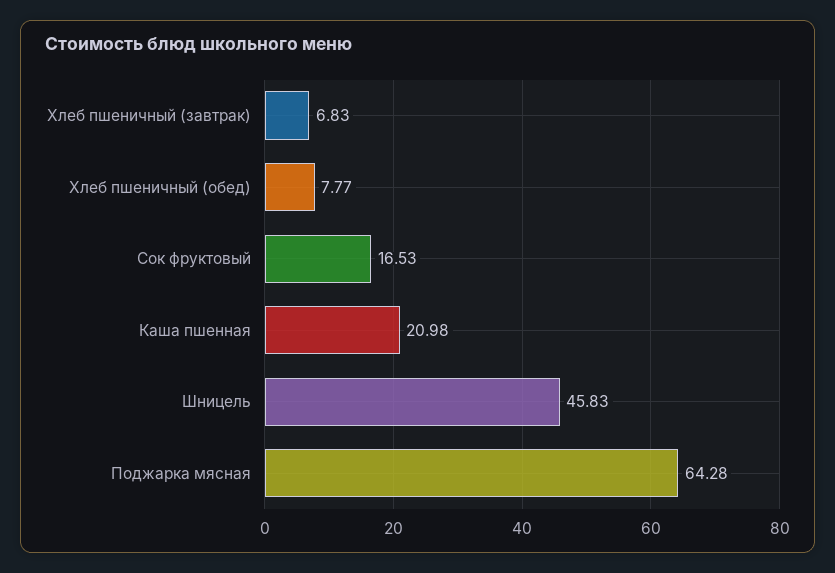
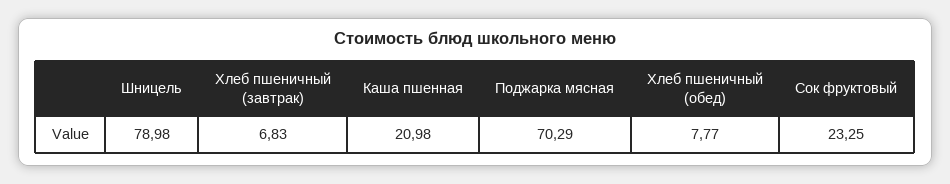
  {
    "Хлеб пшеничный (завтрак)": 6.83,
    "Хлеб пшеничный (обед)": 7.77,
-   "Сок фруктовый": 16.53,
+   "Сок фруктовый": 23.25,
    "Каша пшенная": 20.98,
-   "Шницель": 45.83,
+   "Шницель": 78.98,
-   "Поджарка мясная": 64.28
+   "Поджарка мясная": 70.29
  }

